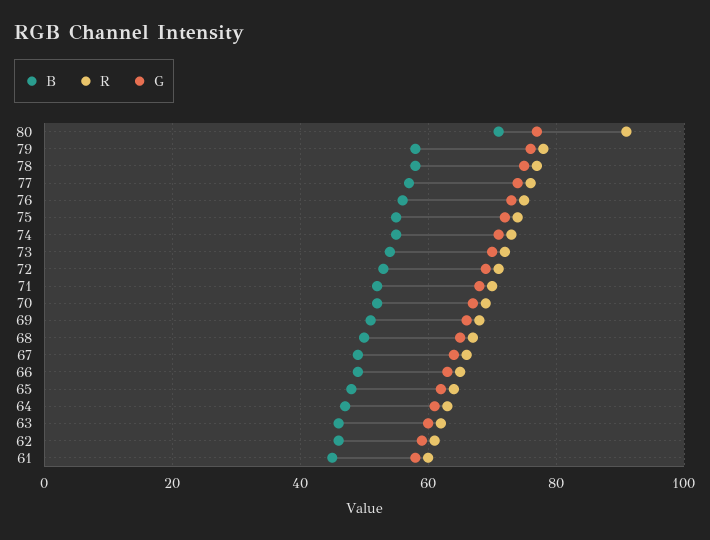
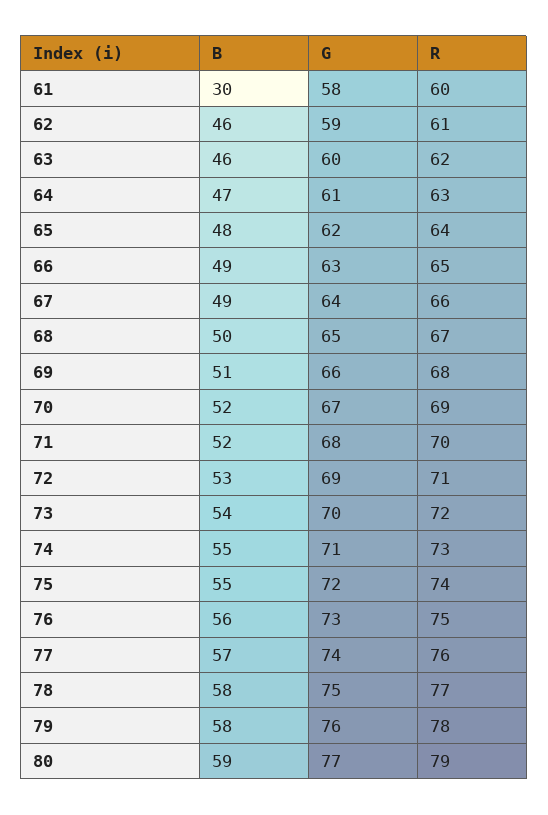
  {
    "B": {
-     "80": 70,
+     "80": 59,
      "79": 58,
      "78": 58,
      "77": 57,
      "76": 56,
      "75": 55,
      "74": 55,
      "73": 54,
      "72": 53,
      "71": 52,
      "70": 52,
      "69": 51,
      "68": 50,
      "67": 49,
      "66": 49,
      "65": 48,
      "64": 47,
      "63": 46,
      "62": 46,
-     "61": 45
+     "61": 30
    },
    "R": {
-     "80": 90,
+     "80": 79,
      "79": 78,
      "78": 77,
      "77": 76,
      "76": 75,
      "75": 74,
      "74": 73,
      "73": 72,
      "72": 71,
      "71": 70,
      "70": 69,
      "69": 68,
      "68": 67,
      "67": 66,
      "66": 65,
      "65": 64,
      "64": 63,
      "63": 62,
      "62": 61,
      "61": 60
    },
    "G": {
      "80": 77,
      "79": 76,
      "78": 75,
      "77": 74,
      "76": 73,
      "75": 72,
      "74": 71,
      "73": 70,
      "72": 69,
      "71": 68,
      "70": 67,
      "69": 66,
      "68": 65,
      "67": 64,
      "66": 63,
      "65": 62,
      "64": 61,
      "63": 60,
      "62": 59,
      "61": 58
    }
  }

